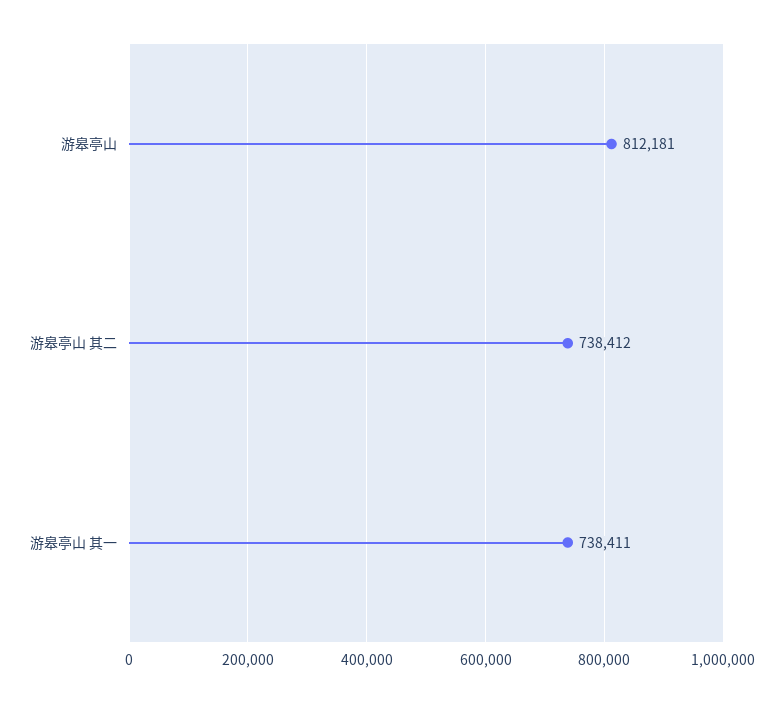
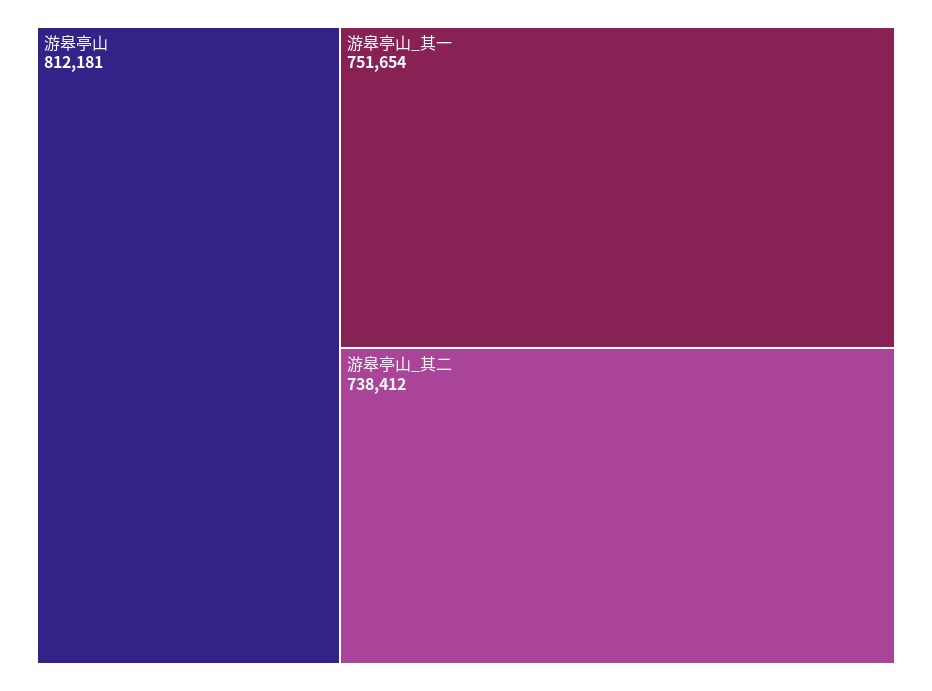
  {
    "游皋亭山": 812181,
    "游皋亭山 其二": 738412,
-   "游皋亭山 其一": 738411
+   "游皋亭山 其一": 751654
  }

